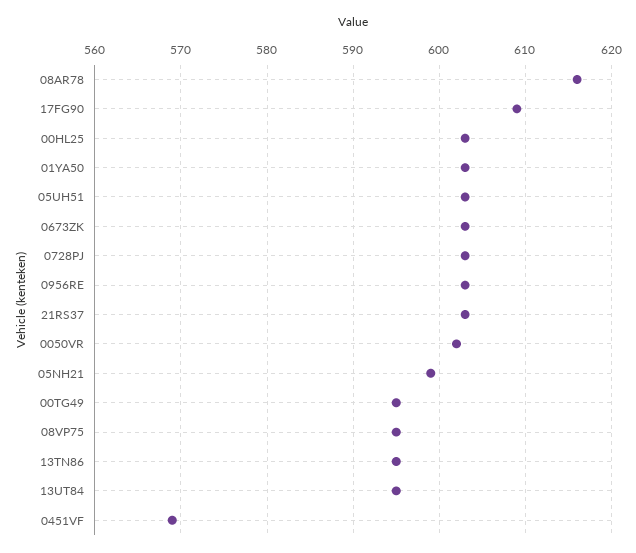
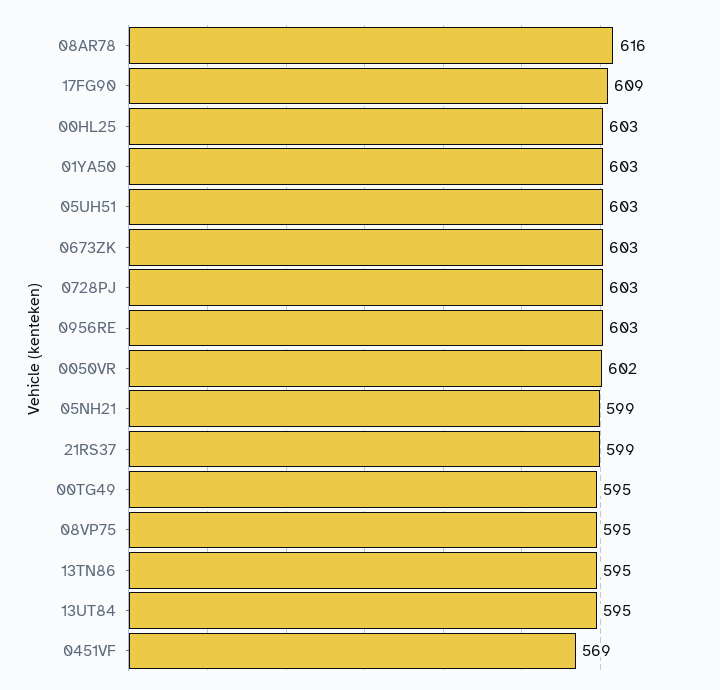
  {
    "08AR78": 616,
    "17FG90": 609,
    "00HL25": 603,
    "01YA50": 603,
    "05UH51": 603,
    "0673ZK": 603,
    "0728PJ": 603,
    "0956RE": 603,
-   "21RS37": 603,
+   "21RS37": 599,
    "0050VR": 602,
    "05NH21": 599,
    "00TG49": 595,
    "08VP75": 595,
    "13TN86": 595,
    "13UT84": 595,
    "0451VF": 569
  }

